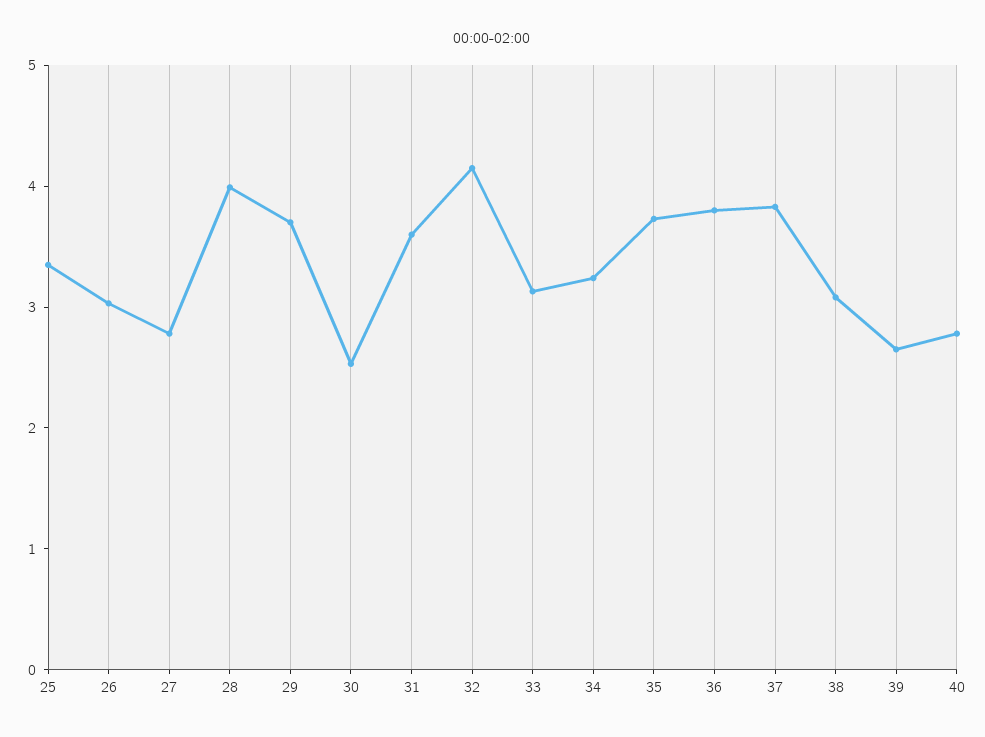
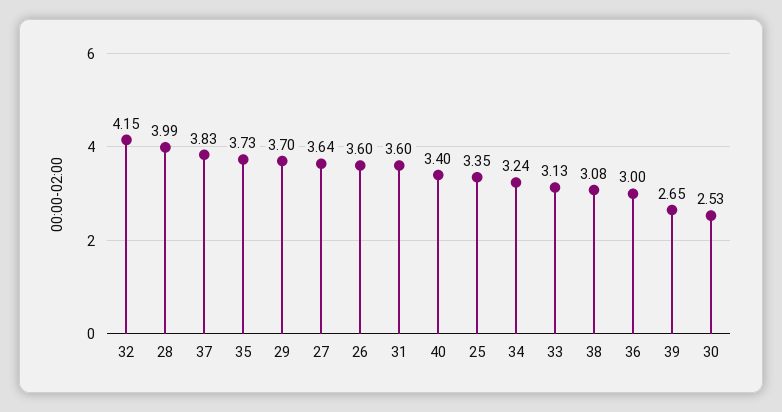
  {
    "25": 3.35,
-   "26": 3,
+   "26": 3.6,
-   "27": 2.8,
+   "27": 3.64,
    "28": 3.99,
    "29": 3.7,
    "30": 2.53,
    "31": 3.6,
    "32": 4.15,
    "33": 3.13,
    "34": 3.24,
    "35": 3.73,
-   "36": 3.8,
+   "36": 3,
    "37": 3.83,
    "38": 3.08,
    "39": 2.65,
-   "40": 2.8
+   "40": 3.4
  }

